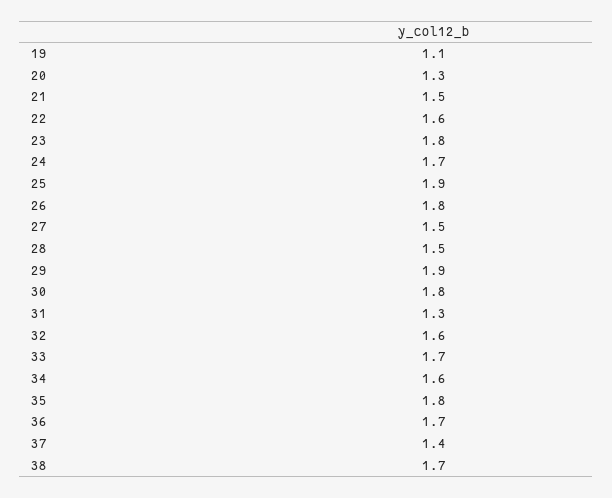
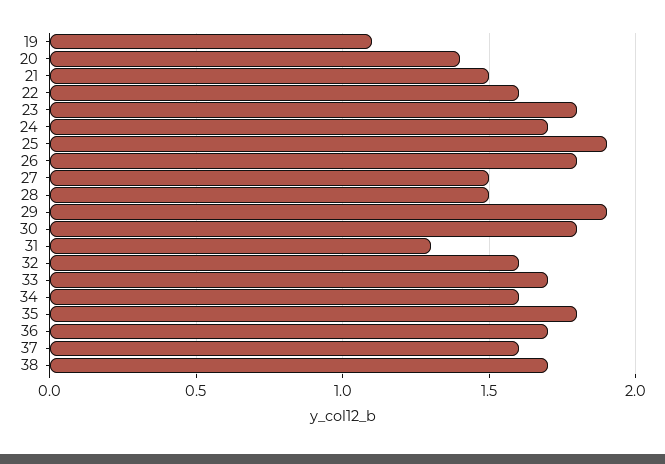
  {
    "19": 1.1,
-   "20": 1.3,
+   "20": 1.4,
    "21": 1.5,
    "22": 1.6,
    "23": 1.8,
    "24": 1.7,
    "25": 1.9,
    "26": 1.8,
    "27": 1.5,
    "28": 1.5,
    "29": 1.9,
    "30": 1.8,
    "31": 1.3,
    "32": 1.6,
    "33": 1.7,
    "34": 1.6,
    "35": 1.8,
    "36": 1.7,
-   "37": 1.4,
+   "37": 1.6,
    "38": 1.7
  }

